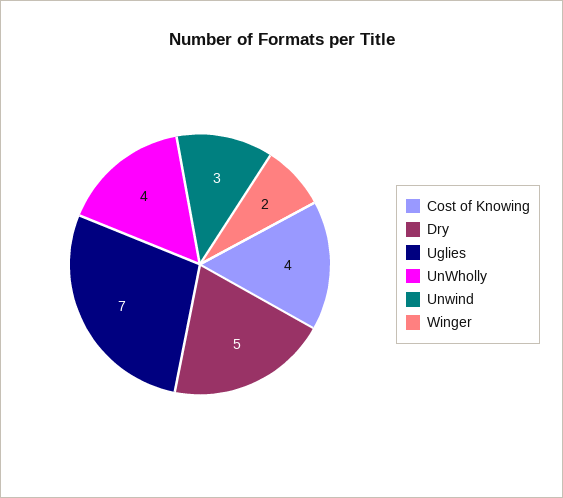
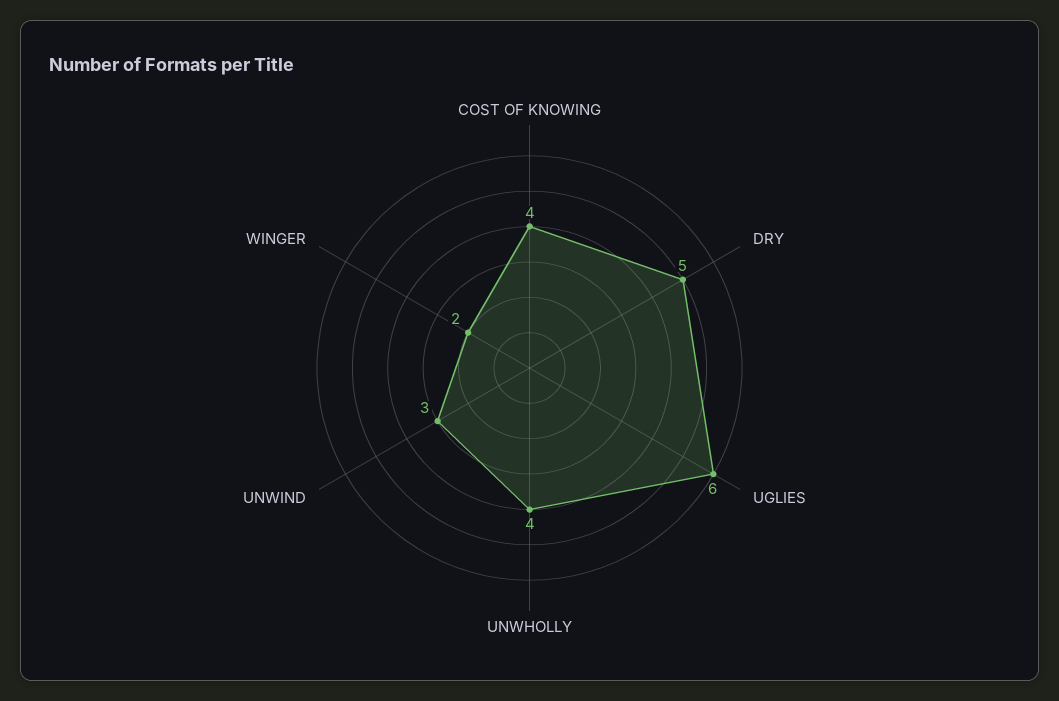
  {
    "Cost of Knowing": 4,
    "Dry": 5,
-   "Uglies": 7,
+   "Uglies": 6,
    "UnWholly": 4,
    "Unwind": 3,
    "Winger": 2
  }

